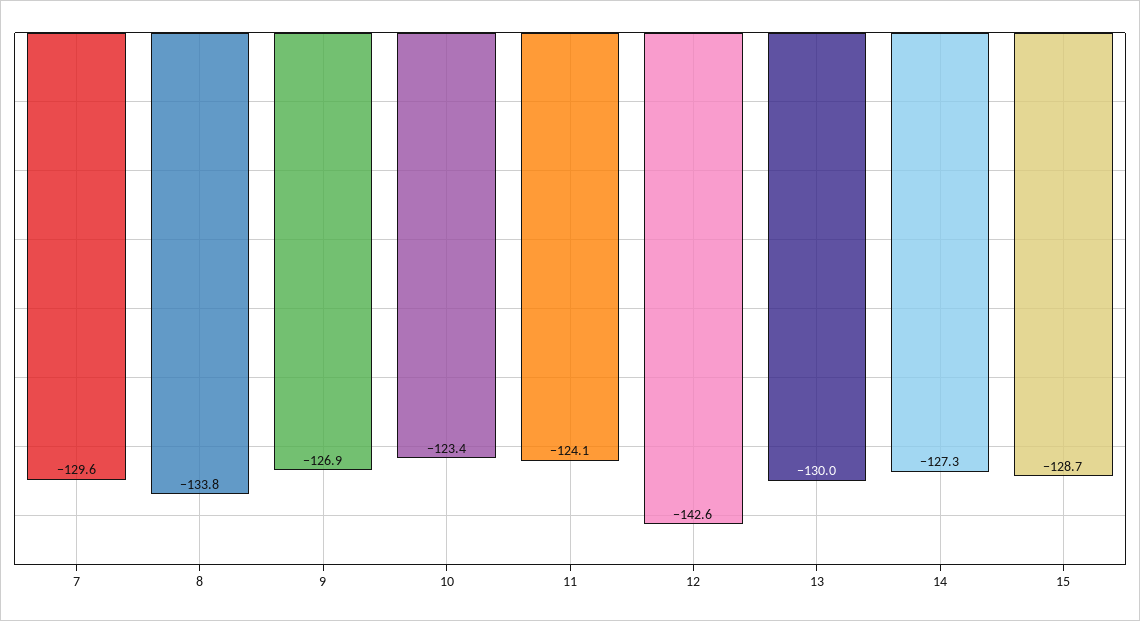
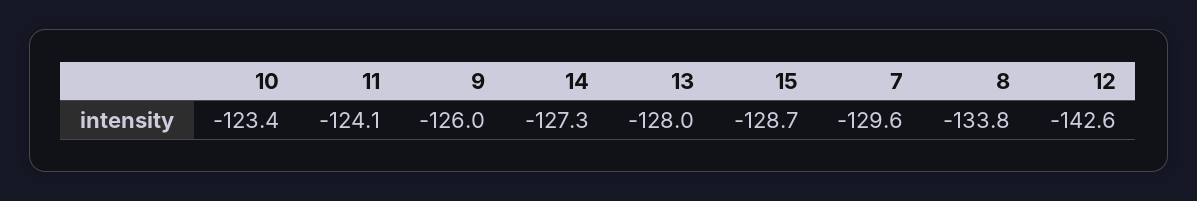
  {
    "7": -129.6,
    "8": -133.8,
-   "9": -126.9,
+   "9": -126,
    "10": -123.4,
    "11": -124.1,
    "12": -142.6,
-   "13": -130,
+   "13": -128,
    "14": -127.3,
    "15": -128.7
  }

